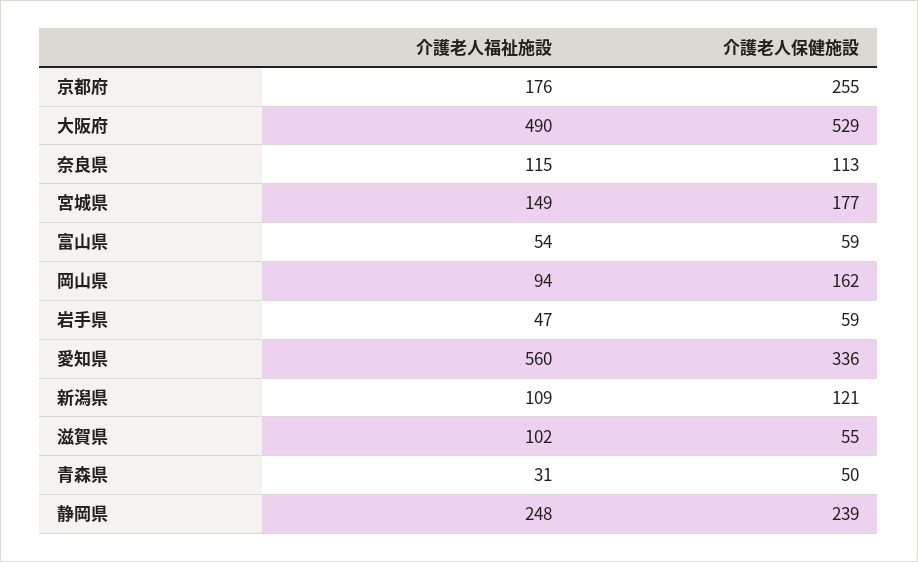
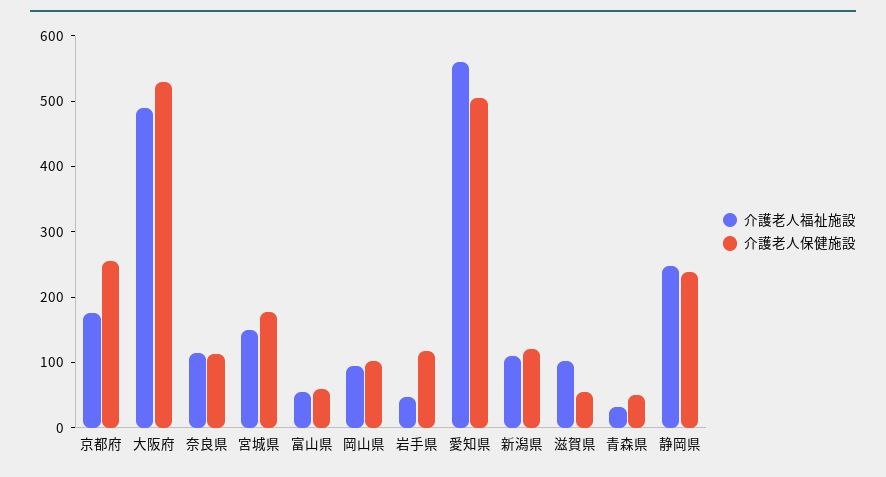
  {
    "介護老人福祉施設": {
      "京都府": 176,
      "大阪府": 490,
      "奈良県": 115,
      "宮城県": 149,
      "富山県": 54,
      "岡山県": 94,
      "岩手県": 47,
      "愛知県": 560,
      "新潟県": 109,
      "滋賀県": 102,
      "青森県": 31,
      "静岡県": 248
    },
    "介護老人保健施設": {
      "京都府": 255,
      "大阪府": 529,
      "奈良県": 113,
      "宮城県": 177,
      "富山県": 59,
-     "岡山県": 162,
+     "岡山県": 100,
-     "岩手県": 59,
+     "岩手県": 120,
-     "愛知県": 336,
+     "愛知県": 500,
      "新潟県": 121,
      "滋賀県": 55,
      "青森県": 50,
      "静岡県": 239
    }
  }

